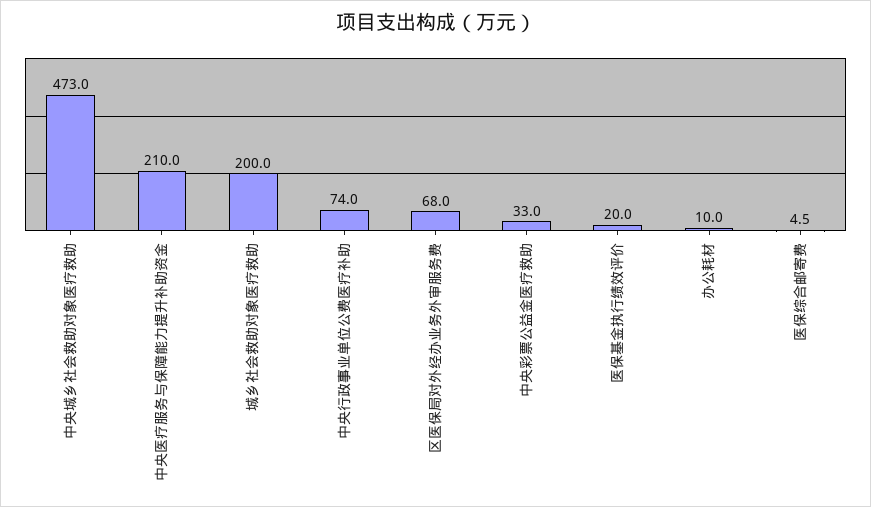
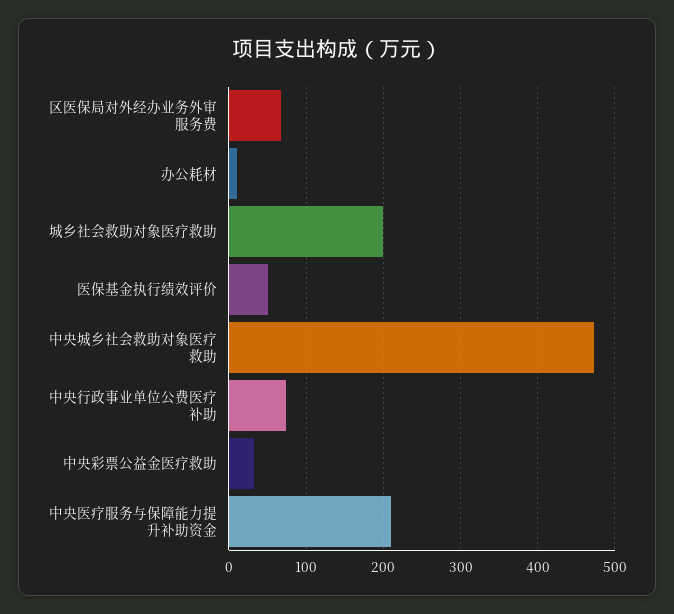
  {
    "中央城乡社会救助对象医疗救助": 473,
    "中央医疗服务与保障能力提升补助资金": 210,
    "城乡社会救助对象医疗救助": 200,
    "中央行政事业单位公费医疗补助": 74,
    "区医保局对外经办业务外审服务费": 68,
    "中央彩票公益金医疗救助": 33,
-   "医保基金执行绩效评价": 20,
+   "医保基金执行绩效评价": 50,
-   "办公耗材": 10,
+   "办公耗材": 10
-   "医保综合邮寄费": 4.5
  }

